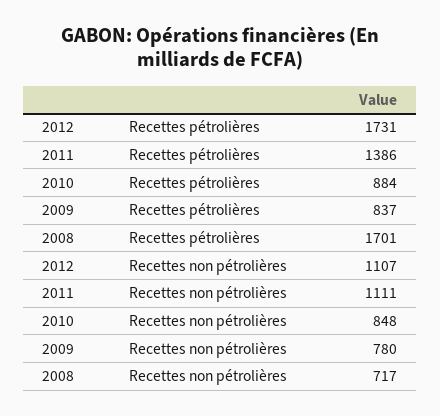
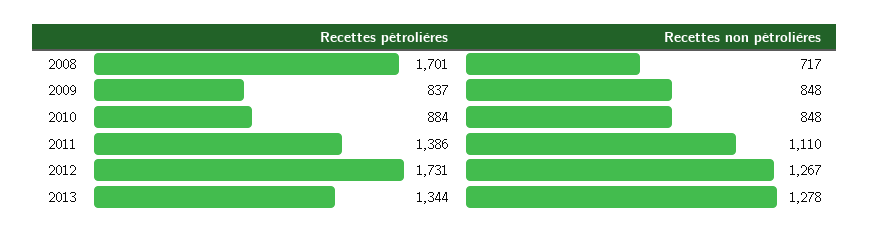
  {
    "2012": {
      "Recettes pétrolières": 1731,
-     "Recettes non pétrolières": 1107
+     "Recettes non pétrolières": 1267
    },
    "2011": {
      "Recettes pétrolières": 1386,
-     "Recettes non pétrolières": 1111
+     "Recettes non pétrolières": 1110
    },
    "2010": {
      "Recettes pétrolières": 884,
      "Recettes non pétrolières": 848
    },
    "2009": {
      "Recettes pétrolières": 837,
-     "Recettes non pétrolières": 780
+     "Recettes non pétrolières": 848
    },
    "2008": {
      "Recettes pétrolières": 1701,
      "Recettes non pétrolières": 717
-   }
+   },
+   "2013": {
+     "Recettes pétrolières": 1344,
+     "Recettes non pétrolières": 1278
+   }
  }

